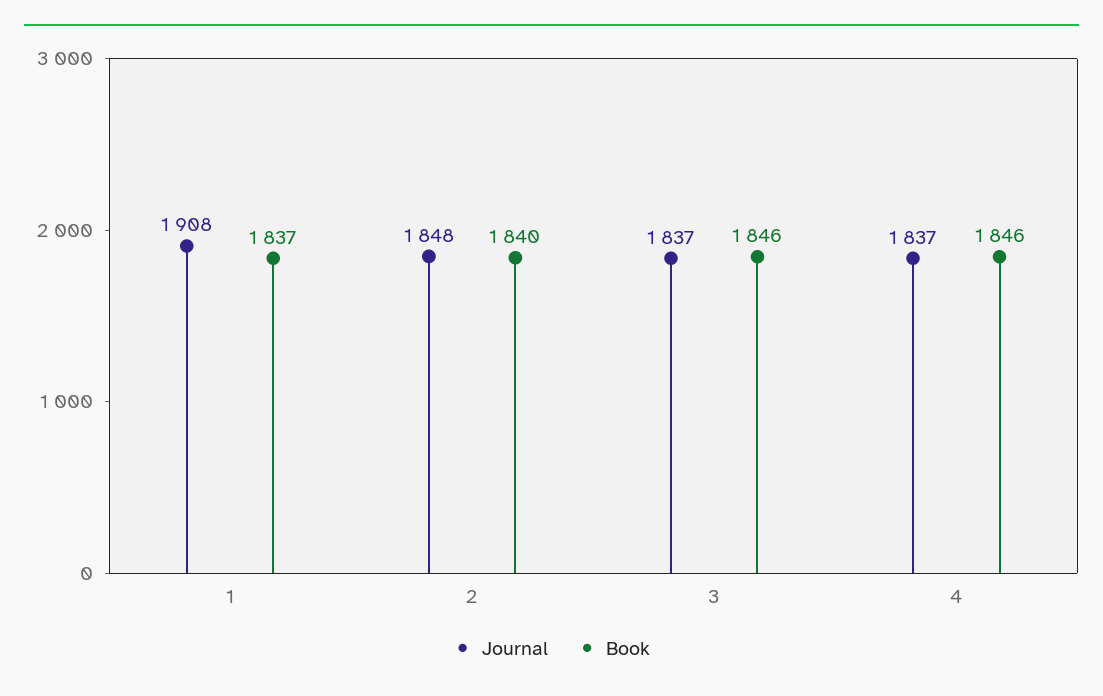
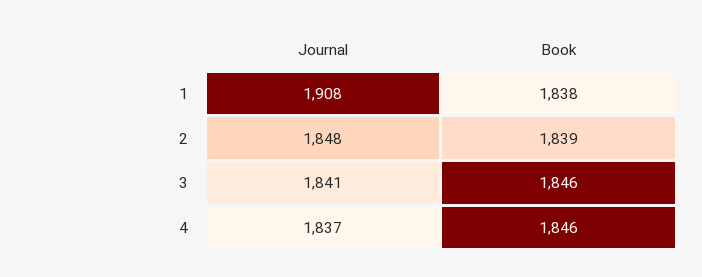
  {
    "Journal": {
      "1": 1908,
      "2": 1848,
-     "3": 1837,
+     "3": 1841,
      "4": 1837
    },
    "Book": {
-     "1": 1837,
+     "1": 1838,
-     "2": 1840,
+     "2": 1839,
      "3": 1846,
      "4": 1846
    }
  }

